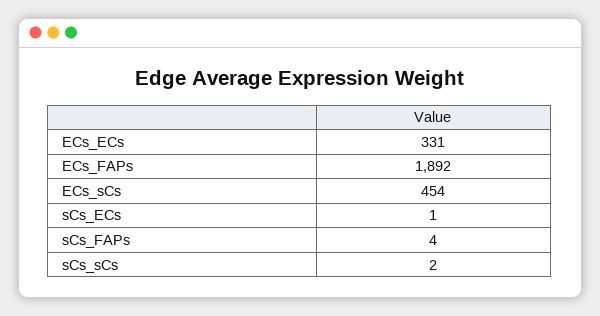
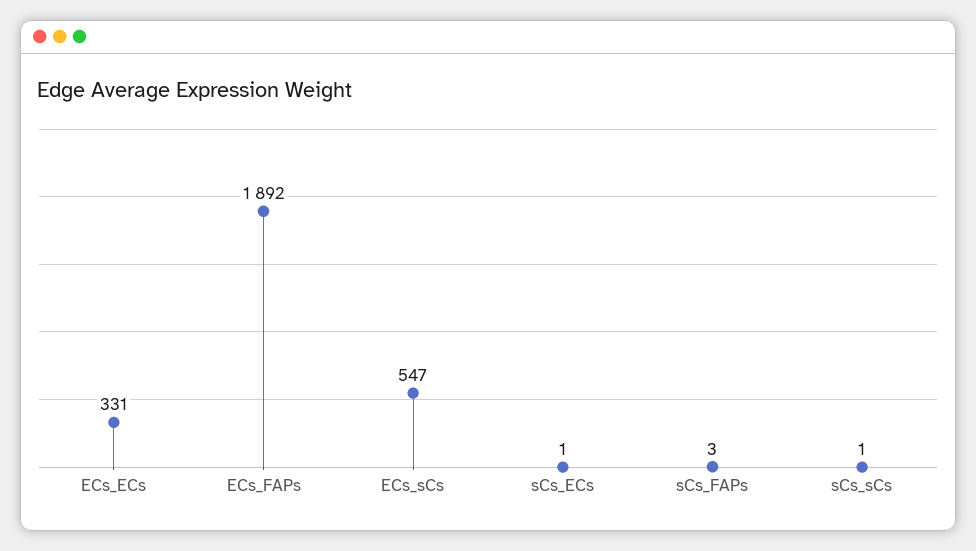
  {
    "ECs_ECs": 331,
    "ECs_FAPs": 1892,
-   "ECs_sCs": 454,
+   "ECs_sCs": 547,
    "sCs_ECs": 1,
-   "sCs_FAPs": 4,
+   "sCs_FAPs": 3,
-   "sCs_sCs": 2
+   "sCs_sCs": 1
  }

